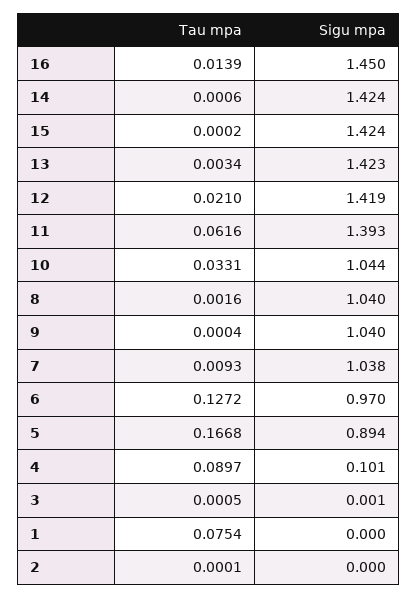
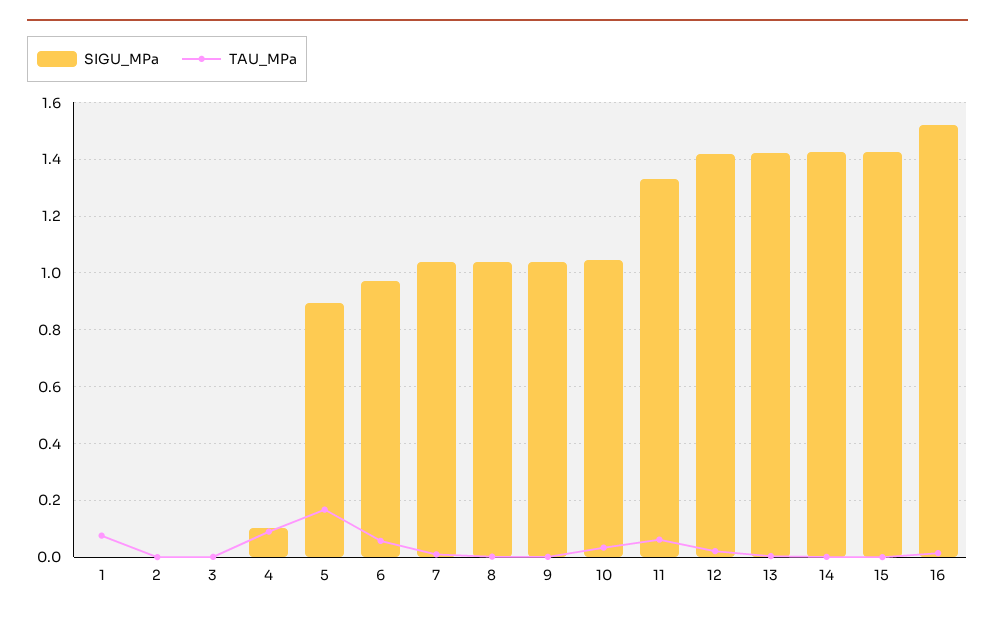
  {
    "Tau mpa": {
      "16": 0.0139,
      "14": 0.0006,
      "15": 0.0002,
      "13": 0.0034,
      "12": 0.021,
      "11": 0.0616,
      "10": 0.0331,
      "8": 0.0016,
      "9": 0.0004,
      "7": 0.0093,
-     "6": 0.1272,
+     "6": 0.05,
      "5": 0.1668,
      "4": 0.0897,
      "3": 0.0005,
      "1": 0.0754,
      "2": 0.0001
    },
    "Sigu mpa": {
-     "16": 1.45,
+     "16": 1.525,
      "14": 1.424,
      "15": 1.424,
      "13": 1.423,
      "12": 1.419,
-     "11": 1.393,
+     "11": 1.325,
      "10": 1.044,
      "8": 1.04,
      "9": 1.04,
      "7": 1.038,
      "6": 0.97,
      "5": 0.894,
      "4": 0.101,
      "3": 0.001,
      "1": 0,
      "2": 0
    }
  }

